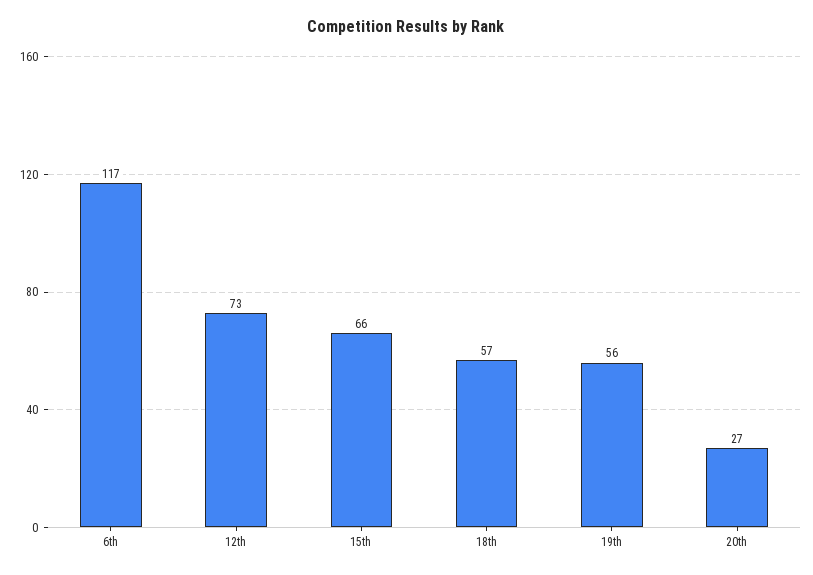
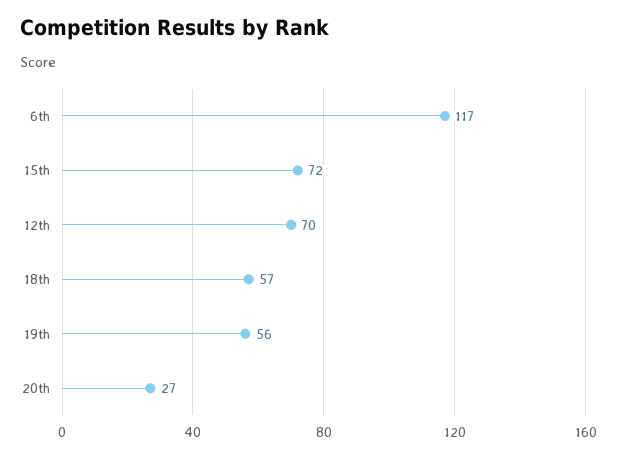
  {
    "6th": 117,
-   "12th": 73,
+   "12th": 70,
-   "15th": 66,
+   "15th": 72,
    "18th": 57,
    "19th": 56,
    "20th": 27
  }

